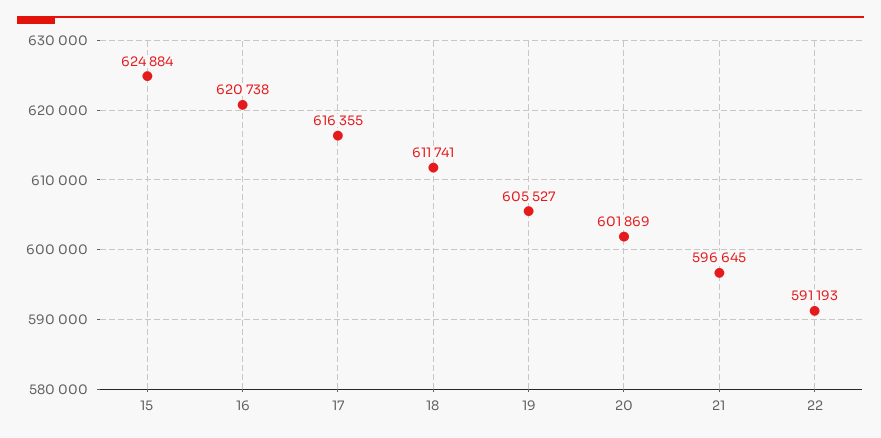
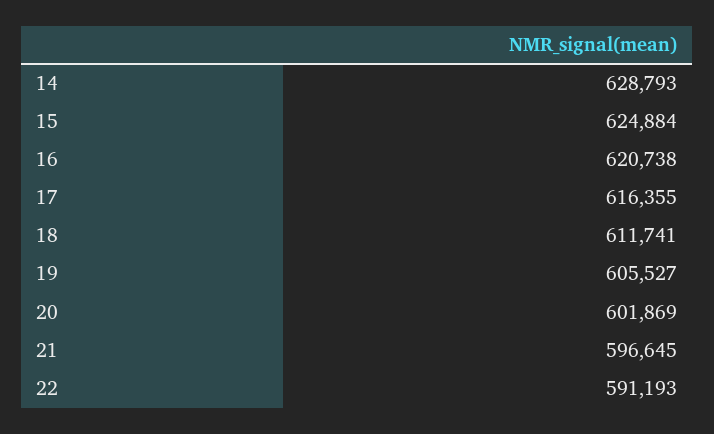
  {
    "15": 624884,
    "16": 620738,
    "17": 616355,
    "18": 611741,
    "19": 605527,
    "20": 601869,
    "21": 596645,
-   "22": 591193
+   "22": 591193,
+   "14": 628793
  }

